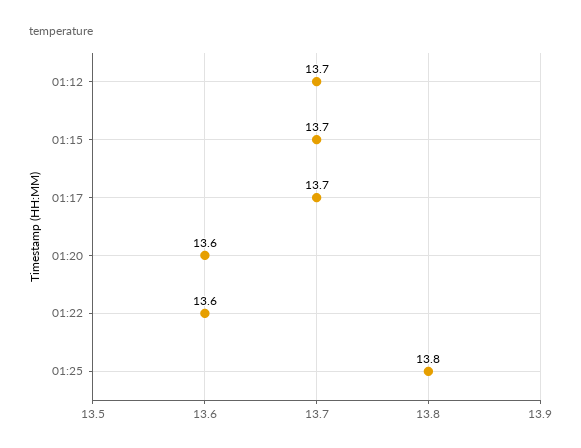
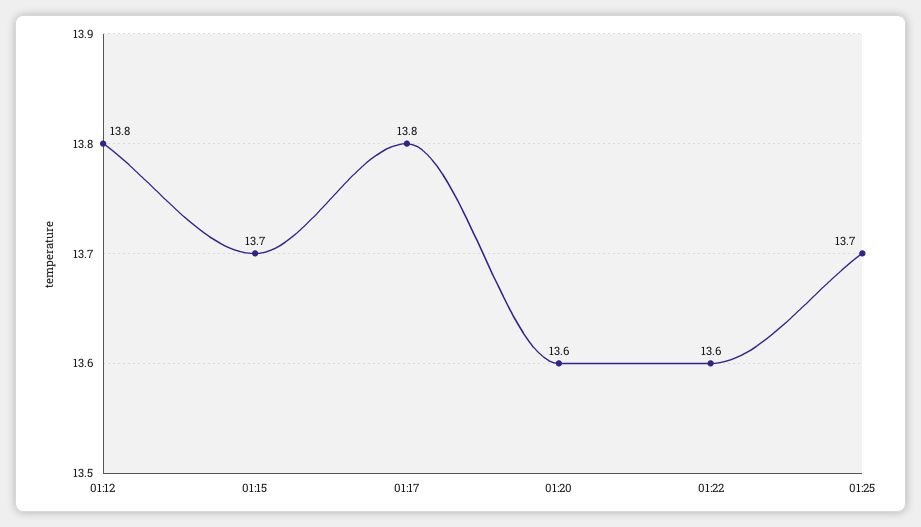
  {
-   "01:12": 13.7,
+   "01:12": 13.8,
    "01:15": 13.7,
-   "01:17": 13.7,
+   "01:17": 13.8,
    "01:20": 13.6,
    "01:22": 13.6,
-   "01:25": 13.8
+   "01:25": 13.7
  }

